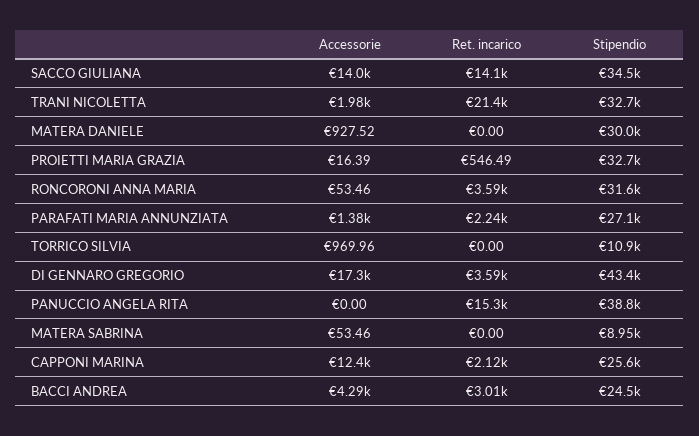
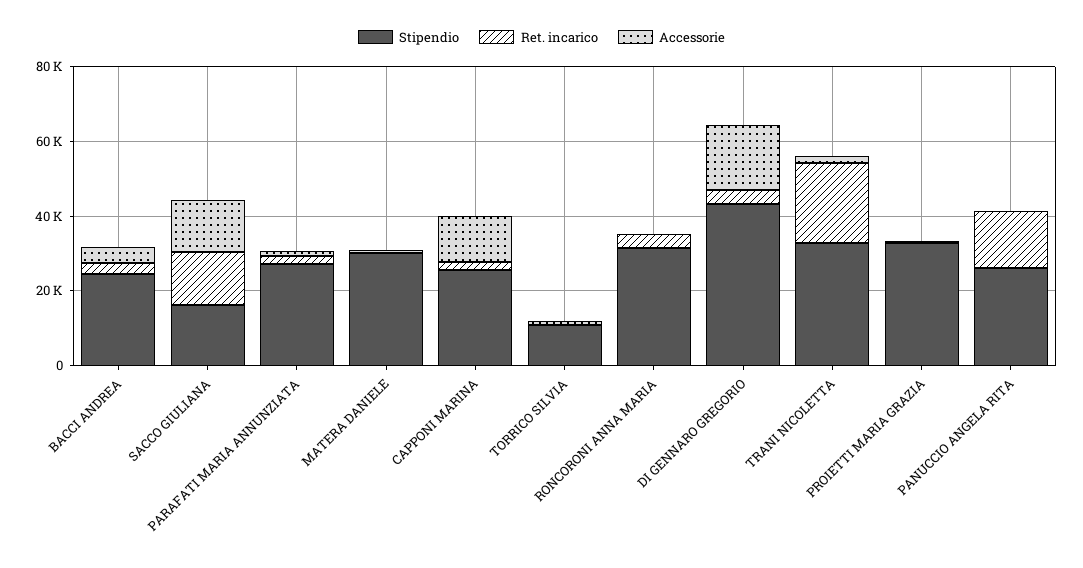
  {
    "Accessorie": {
      "SACCO GIULIANA": 14000,
      "TRANI NICOLETTA": 1980,
      "MATERA DANIELE": 927.52,
      "PROIETTI MARIA GRAZIA": 16.39,
      "RONCORONI ANNA MARIA": 53.46,
      "PARAFATI MARIA ANNUNZIATA": 1380,
      "TORRICO SILVIA": 969.96,
      "DI GENNARO GREGORIO": 17300,
      "PANUCCIO ANGELA RITA": 0,
-     "MATERA SABRINA": 53.46,
      "CAPPONI MARINA": 12400,
      "BACCI ANDREA": 4290
    },
    "Ret. incarico": {
      "SACCO GIULIANA": 14100,
      "TRANI NICOLETTA": 21400,
      "MATERA DANIELE": 0,
      "PROIETTI MARIA GRAZIA": 546.49,
      "RONCORONI ANNA MARIA": 3590,
      "PARAFATI MARIA ANNUNZIATA": 2240,
      "TORRICO SILVIA": 0,
      "DI GENNARO GREGORIO": 3590,
      "PANUCCIO ANGELA RITA": 15300,
-     "MATERA SABRINA": 0,
      "CAPPONI MARINA": 2120,
      "BACCI ANDREA": 3010
    },
    "Stipendio": {
-     "SACCO GIULIANA": 34500,
+     "SACCO GIULIANA": 15000,
      "TRANI NICOLETTA": 32700,
      "MATERA DANIELE": 30000,
      "PROIETTI MARIA GRAZIA": 32700,
      "RONCORONI ANNA MARIA": 31600,
      "PARAFATI MARIA ANNUNZIATA": 27100,
      "TORRICO SILVIA": 10900,
      "DI GENNARO GREGORIO": 43400,
-     "PANUCCIO ANGELA RITA": 38800,
+     "PANUCCIO ANGELA RITA": 25000,
-     "MATERA SABRINA": 8950,
      "CAPPONI MARINA": 25600,
      "BACCI ANDREA": 24500
    }
  }

